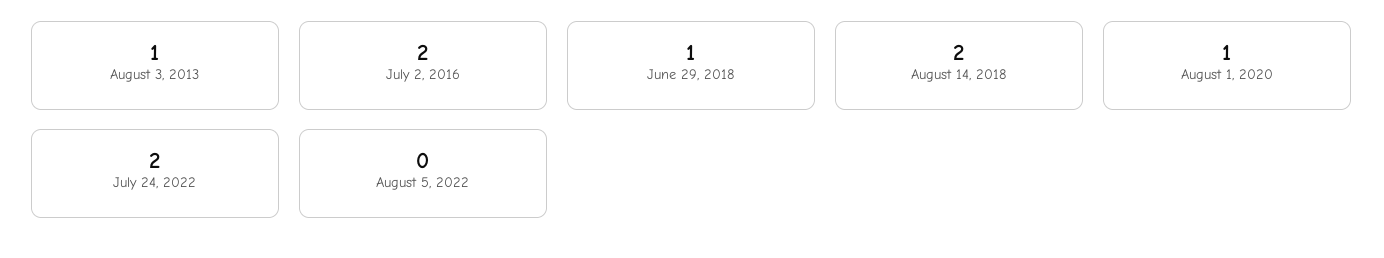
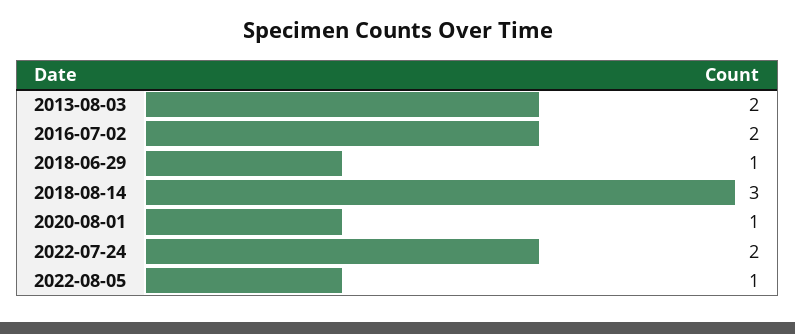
  {
-   "August 3, 2013": 1,
+   "August 3, 2013": 2,
    "July 2, 2016": 2,
    "June 29, 2018": 1,
-   "August 14, 2018": 2,
+   "August 14, 2018": 3,
    "August 1, 2020": 1,
    "July 24, 2022": 2,
-   "August 5, 2022": 0
+   "August 5, 2022": 1
  }

